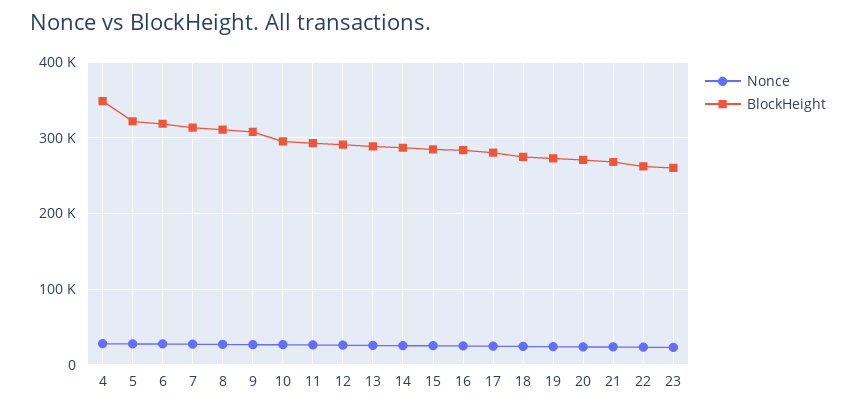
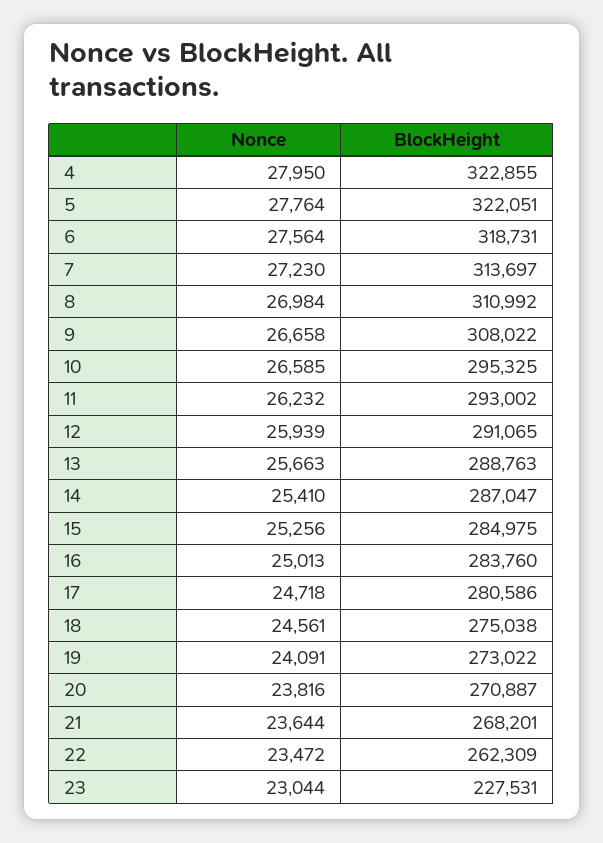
  {
    "Nonce": {
      "4": 27950,
      "5": 27764,
      "6": 27564,
      "7": 27230,
      "8": 26984,
      "9": 26658,
      "10": 26585,
      "11": 26232,
      "12": 25939,
      "13": 25663,
      "14": 25410,
      "15": 25256,
      "16": 25013,
      "17": 24718,
      "18": 24561,
      "19": 24091,
      "20": 23816,
      "21": 23644,
      "22": 23472,
      "23": 23044
    },
    "BlockHeight": {
-     "4": 350000,
+     "4": 322855,
      "5": 322051,
      "6": 318731,
      "7": 313697,
      "8": 310992,
      "9": 308022,
      "10": 295325,
      "11": 293002,
      "12": 291065,
      "13": 288763,
      "14": 287047,
      "15": 284975,
      "16": 283760,
      "17": 280586,
      "18": 275038,
      "19": 273022,
      "20": 270887,
      "21": 268201,
      "22": 262309,
-     "23": 260000
+     "23": 227531
    }
  }

